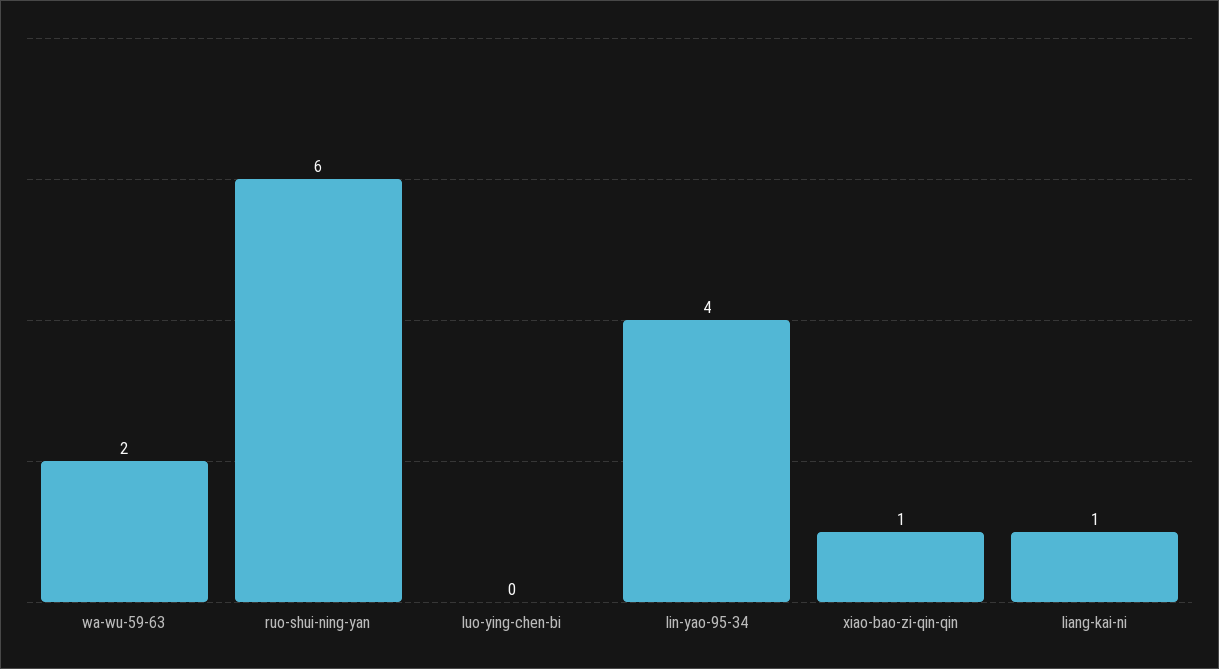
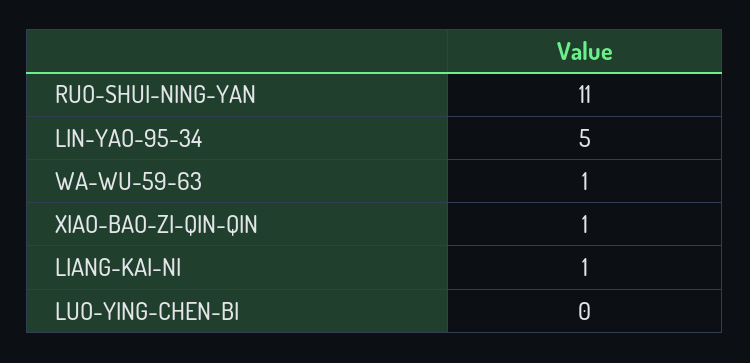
  {
-   "wa-wu-59-63": 2,
+   "wa-wu-59-63": 1,
-   "ruo-shui-ning-yan": 6,
+   "ruo-shui-ning-yan": 11,
    "luo-ying-chen-bi": 0,
-   "lin-yao-95-34": 4,
+   "lin-yao-95-34": 5,
    "xiao-bao-zi-qin-qin": 1,
    "liang-kai-ni": 1
  }

